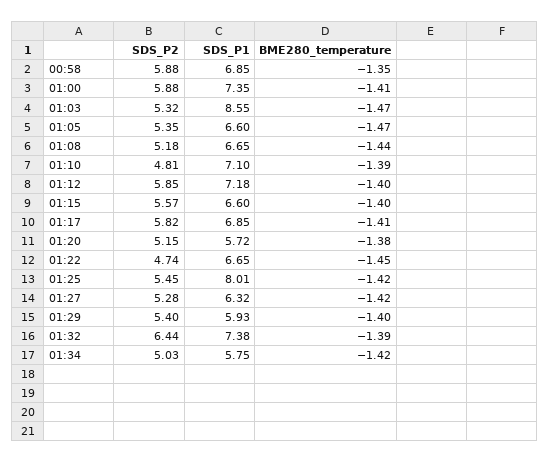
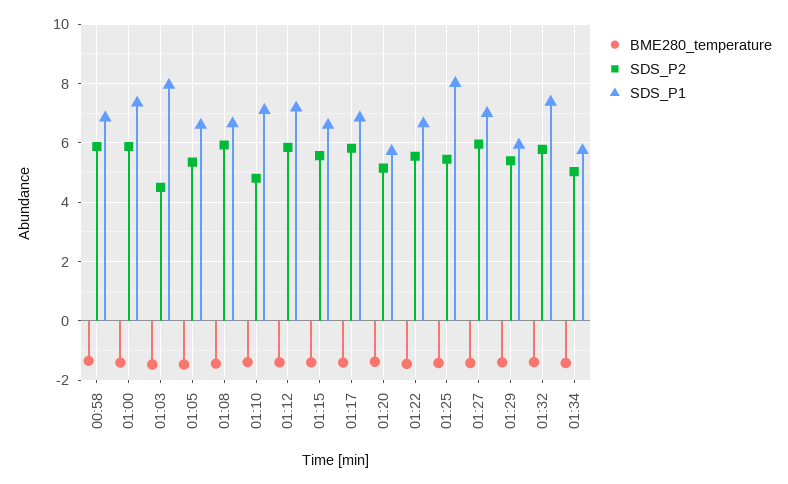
  {
    "SDS_P2": {
      "00:58": 5.88,
      "01:00": 5.88,
-     "01:03": 5.32,
+     "01:03": 4.5,
      "01:05": 5.35,
-     "01:08": 5.18,
+     "01:08": 6,
      "01:10": 4.81,
      "01:12": 5.85,
      "01:15": 5.57,
      "01:17": 5.82,
      "01:20": 5.15,
-     "01:22": 4.74,
+     "01:22": 5.5,
      "01:25": 5.45,
-     "01:27": 5.28,
+     "01:27": 6,
      "01:29": 5.4,
-     "01:32": 6.44,
+     "01:32": 5.75,
      "01:34": 5.03
    },
    "SDS_P1": {
      "00:58": 6.85,
      "01:00": 7.35,
-     "01:03": 8.55,
+     "01:03": 8,
      "01:05": 6.6,
      "01:08": 6.65,
      "01:10": 7.1,
      "01:12": 7.18,
      "01:15": 6.6,
      "01:17": 6.85,
      "01:20": 5.72,
      "01:22": 6.65,
      "01:25": 8.01,
-     "01:27": 6.32,
+     "01:27": 7,
      "01:29": 5.93,
      "01:32": 7.38,
      "01:34": 5.75
    },
    "BME280_temperature": {
      "00:58": -1.35,
      "01:00": -1.41,
      "01:03": -1.47,
      "01:05": -1.47,
      "01:08": -1.44,
      "01:10": -1.39,
      "01:12": -1.4,
      "01:15": -1.4,
      "01:17": -1.41,
      "01:20": -1.38,
      "01:22": -1.45,
      "01:25": -1.42,
      "01:27": -1.42,
      "01:29": -1.4,
      "01:32": -1.39,
      "01:34": -1.42
    }
  }

